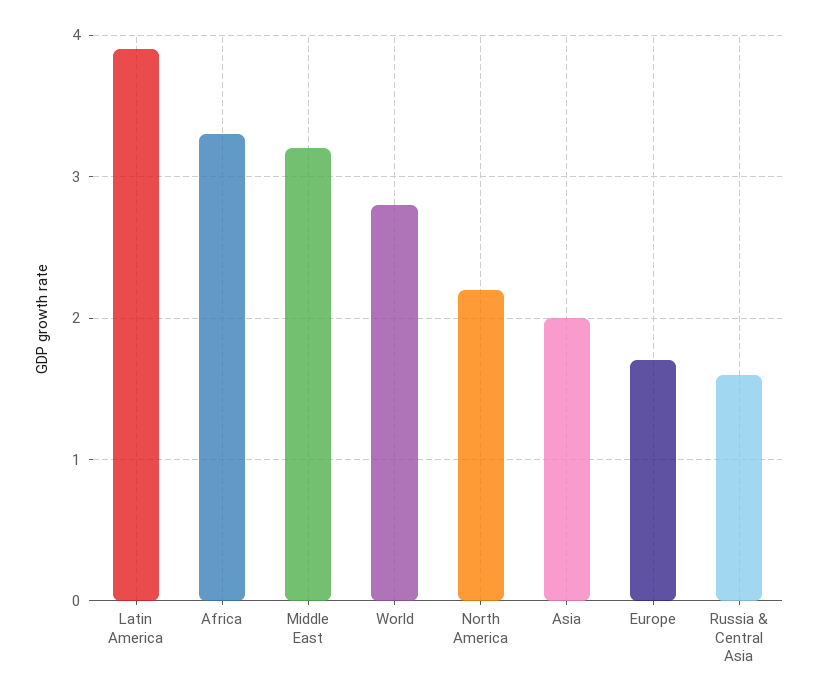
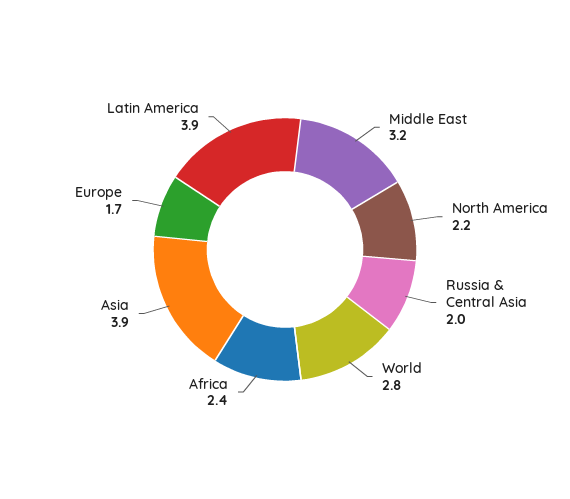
  {
    "Latin America": 3.9,
-   "Africa": 3.3,
+   "Africa": 2.4,
    "Middle East": 3.2,
    "World": 2.8,
    "North America": 2.2,
-   "Asia": 2,
+   "Asia": 3.9,
    "Europe": 1.7,
-   "Russia & Central Asia": 1.6
+   "Russia & Central Asia": 2
  }

